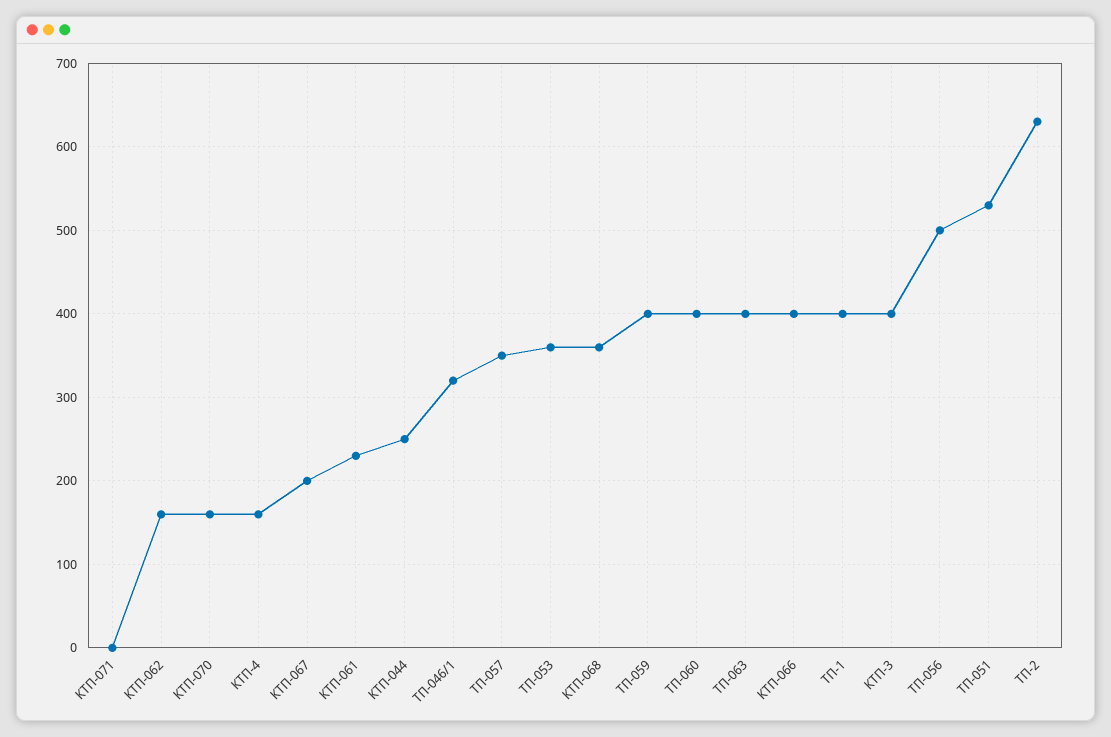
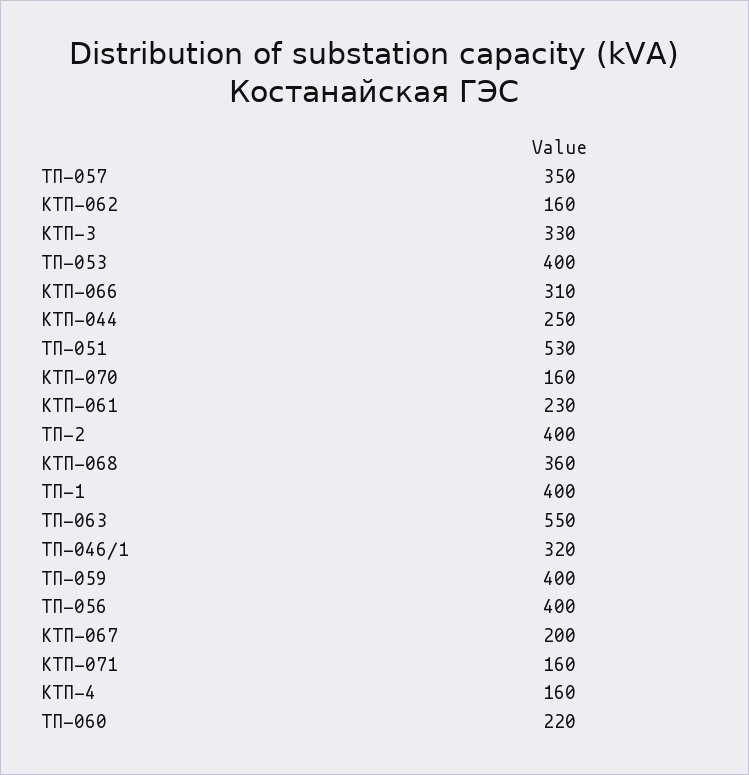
  {
-   "КТП-071": 0,
+   "КТП-071": 160,
    "КТП-062": 160,
    "КТП-070": 160,
    "КТП-4": 160,
    "КТП-067": 200,
    "КТП-061": 230,
    "КТП-044": 250,
    "ТП-046/1": 320,
    "ТП-057": 350,
-   "ТП-053": 360,
+   "ТП-053": 400,
    "КТП-068": 360,
    "ТП-059": 400,
-   "ТП-060": 400,
+   "ТП-060": 220,
-   "ТП-063": 400,
+   "ТП-063": 550,
-   "КТП-066": 400,
+   "КТП-066": 310,
    "ТП-1": 400,
-   "КТП-3": 400,
+   "КТП-3": 330,
-   "ТП-056": 500,
+   "ТП-056": 400,
    "ТП-051": 530,
-   "ТП-2": 630
+   "ТП-2": 400
  }

